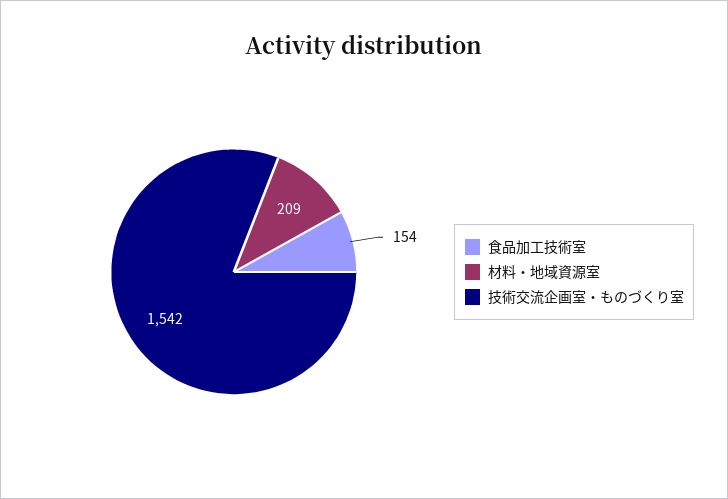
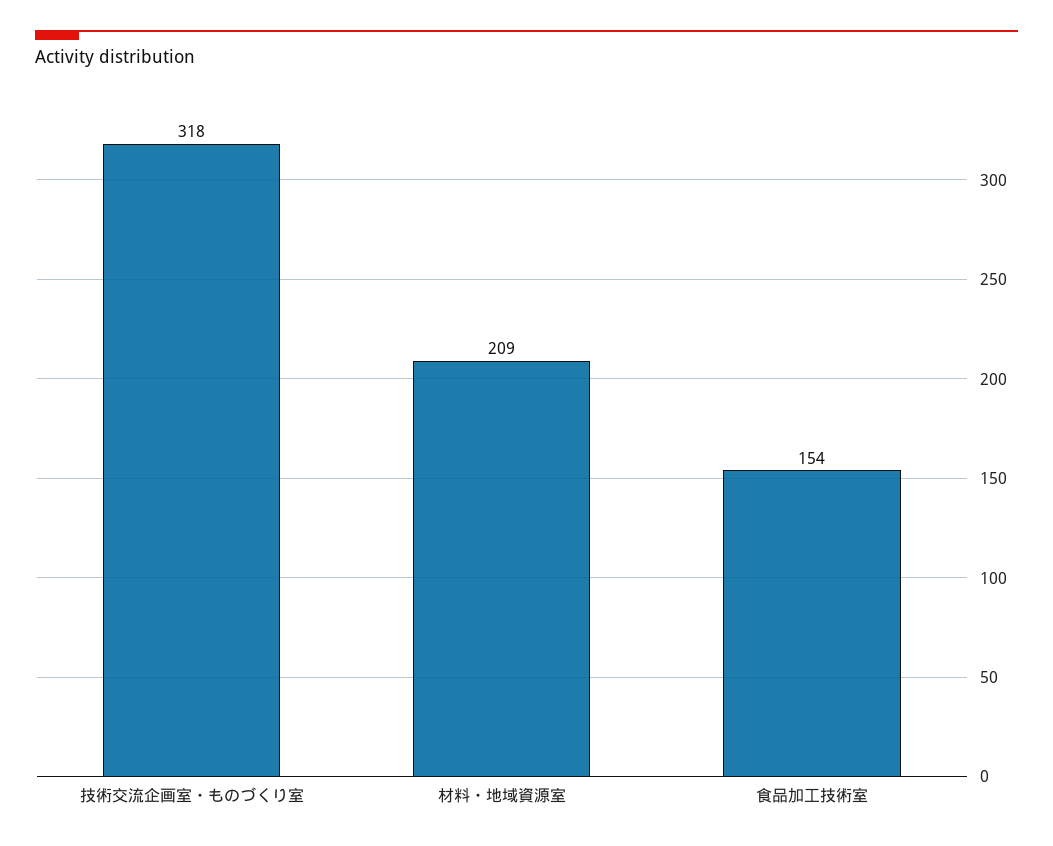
  {
    "食品加工技術室": 154,
    "材料・地域資源室": 209,
-   "技術交流企画室・ものづくり室": 1542
+   "技術交流企画室・ものづくり室": 318
  }

